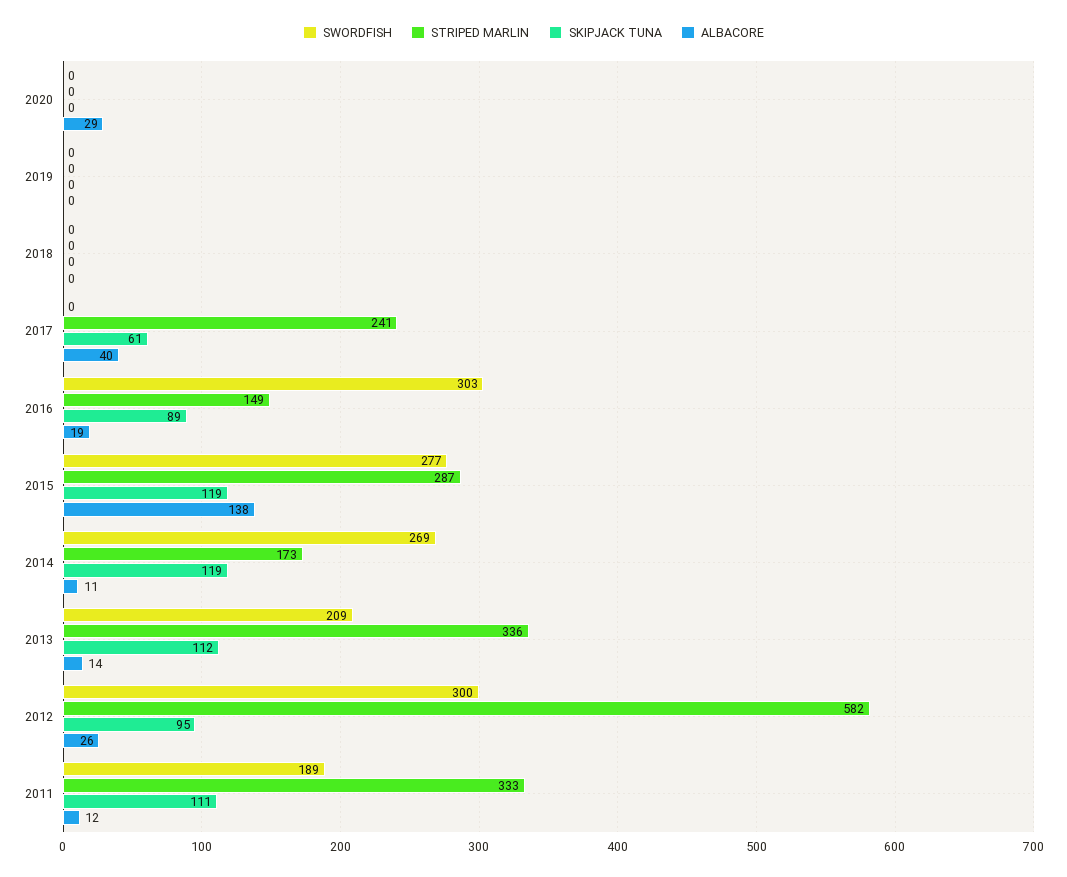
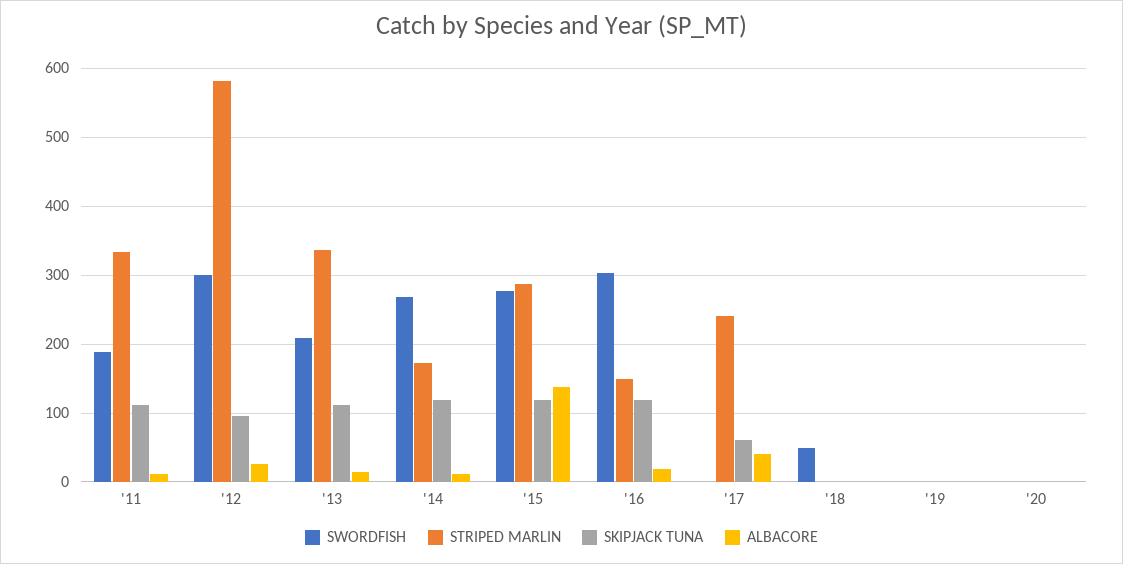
  {
    "SWORDFISH": {
      "2020": 0,
      "2019": 0,
-     "2018": 0,
+     "2018": 50,
      "2017": 0,
      "2016": 303,
      "2015": 277,
      "2014": 269,
      "2013": 209,
      "2012": 300,
      "2011": 189
    },
    "STRIPED MARLIN": {
      "2020": 0,
      "2019": 0,
      "2018": 0,
      "2017": 241,
      "2016": 149,
      "2015": 287,
      "2014": 173,
      "2013": 336,
      "2012": 582,
      "2011": 333
    },
    "SKIPJACK TUNA": {
      "2020": 0,
      "2019": 0,
      "2018": 0,
      "2017": 61,
-     "2016": 89,
+     "2016": 120,
      "2015": 119,
      "2014": 119,
      "2013": 112,
      "2012": 95,
      "2011": 111
    },
    "ALBACORE": {
-     "2020": 29,
+     "2020": 0,
      "2019": 0,
      "2018": 0,
      "2017": 40,
      "2016": 19,
      "2015": 138,
      "2014": 11,
      "2013": 14,
      "2012": 26,
      "2011": 12
    }
  }

